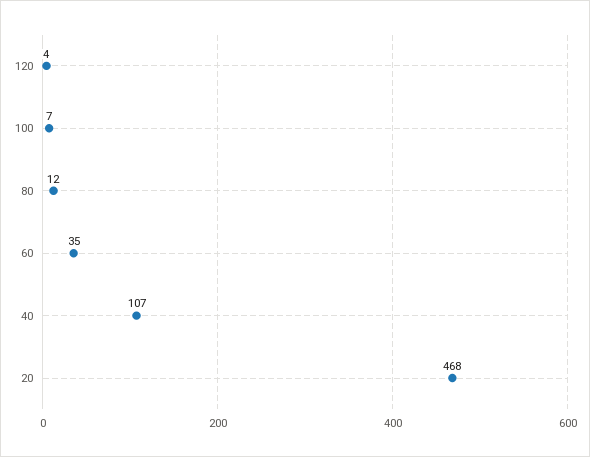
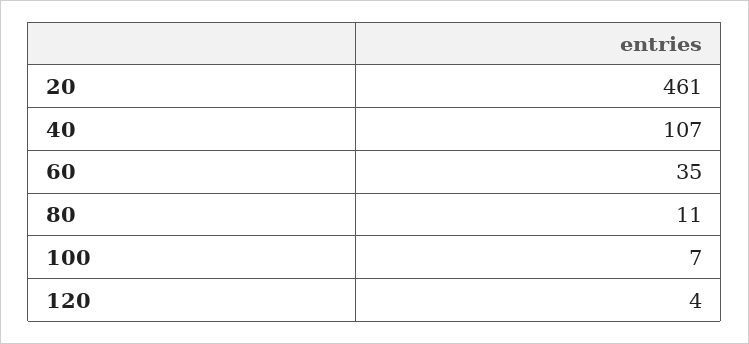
  {
    "120": 4,
    "100": 7,
-   "80": 12,
+   "80": 11,
    "60": 35,
    "40": 107,
-   "20": 468
+   "20": 461
  }

